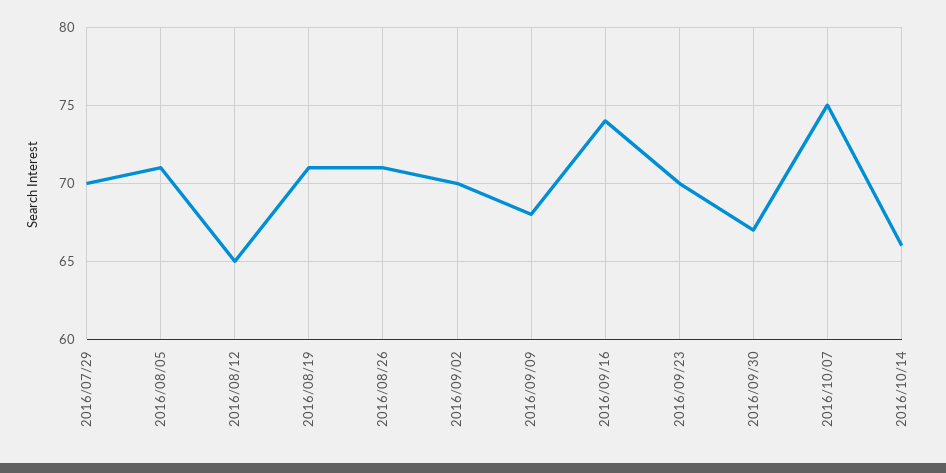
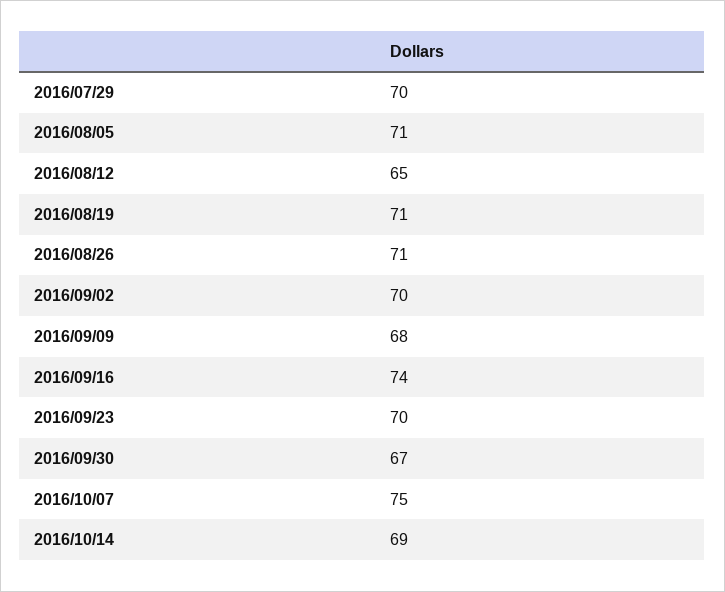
  {
    "2016/07/29": 70,
    "2016/08/05": 71,
    "2016/08/12": 65,
    "2016/08/19": 71,
    "2016/08/26": 71,
    "2016/09/02": 70,
    "2016/09/09": 68,
    "2016/09/16": 74,
    "2016/09/23": 70,
    "2016/09/30": 67,
    "2016/10/07": 75,
-   "2016/10/14": 66
+   "2016/10/14": 69
  }

